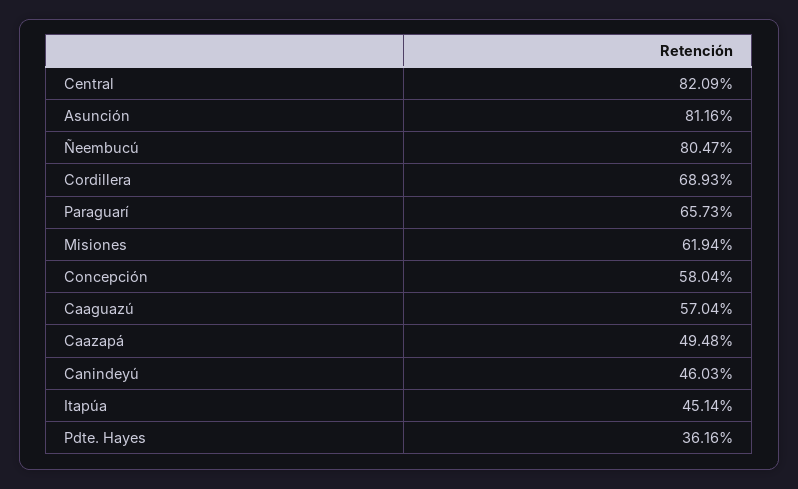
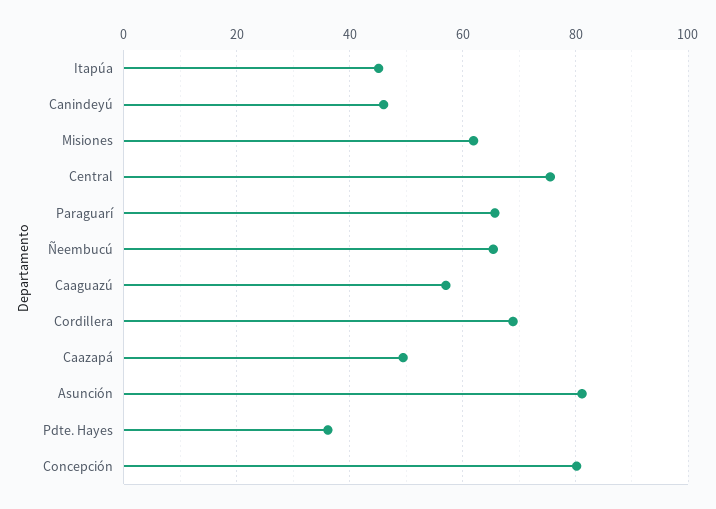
  {
-   "Central": 82.09,
+   "Central": 76,
    "Asunción": 81.16,
-   "Ñeembucú": 80.47,
+   "Ñeembucú": 66,
    "Cordillera": 68.93,
    "Paraguarí": 65.73,
    "Misiones": 61.94,
-   "Concepción": 58.04,
+   "Concepción": 80,
    "Caaguazú": 57.04,
    "Caazapá": 49.48,
    "Canindeyú": 46.03,
    "Itapúa": 45.14,
    "Pdte. Hayes": 36.16
  }

